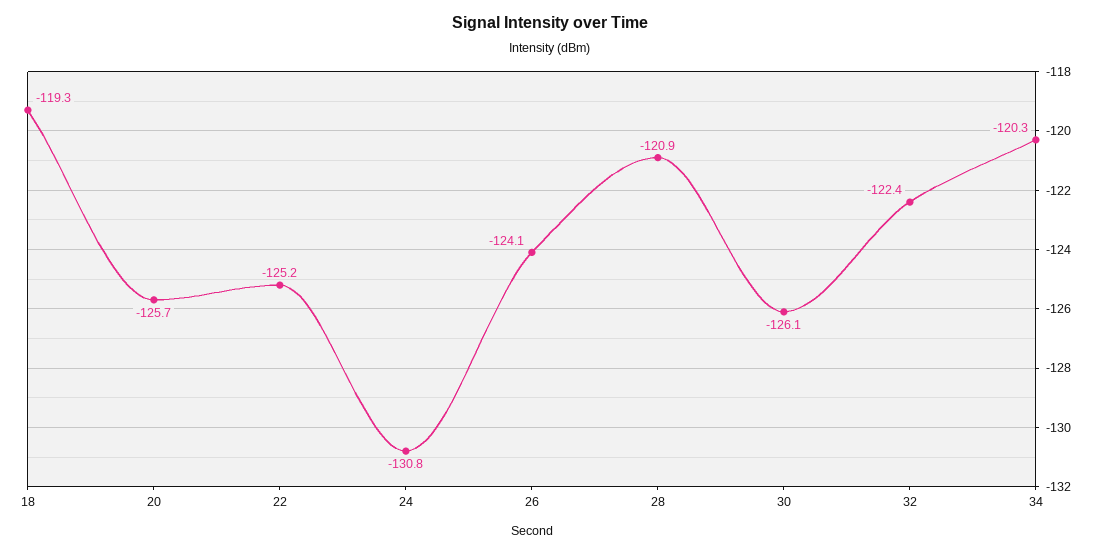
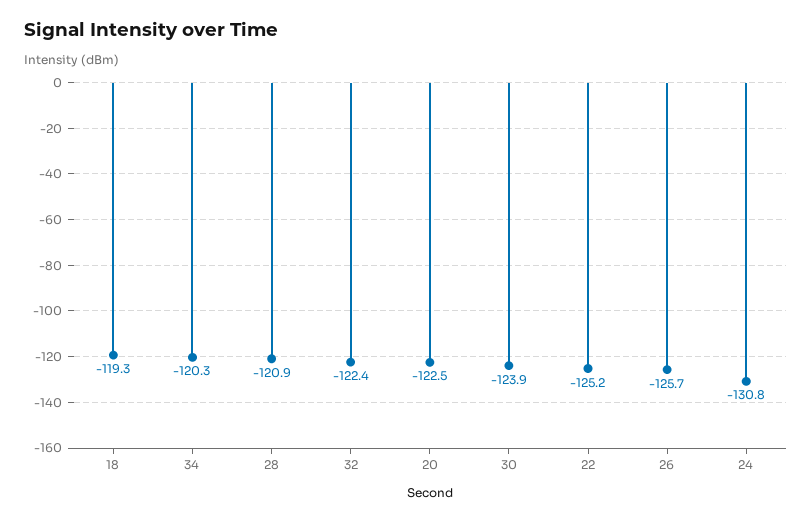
  {
    "18": -119.3,
-   "20": -125.7,
+   "20": -122.5,
    "22": -125.2,
    "24": -130.8,
-   "26": -124.1,
+   "26": -125.7,
    "28": -120.9,
-   "30": -126.1,
+   "30": -123.9,
    "32": -122.4,
    "34": -120.3
  }

